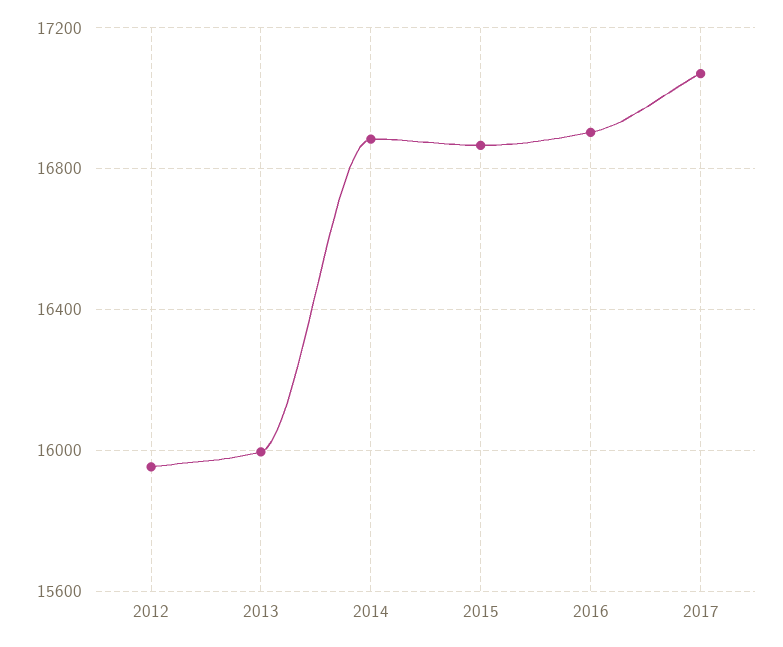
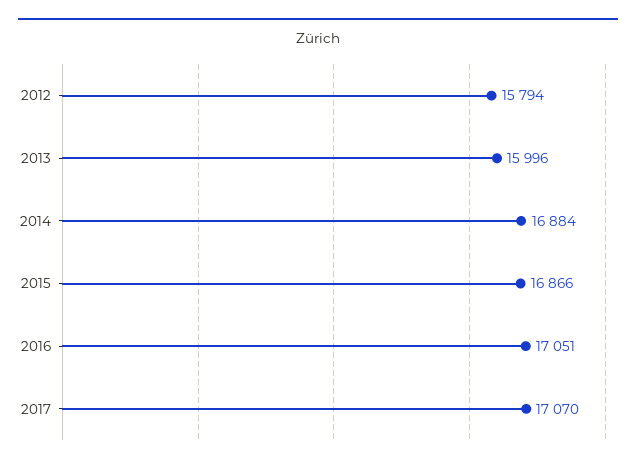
  {
-   "2012": 15950,
+   "2012": 15794,
    "2013": 15996,
    "2014": 16884,
    "2015": 16866,
-   "2016": 16900,
+   "2016": 17051,
    "2017": 17070
  }

